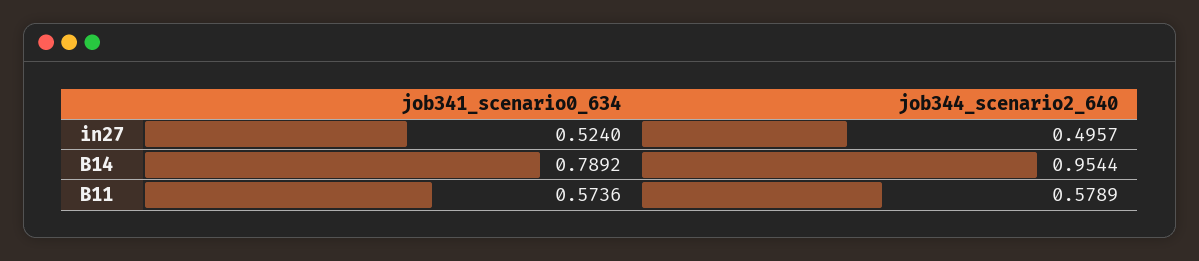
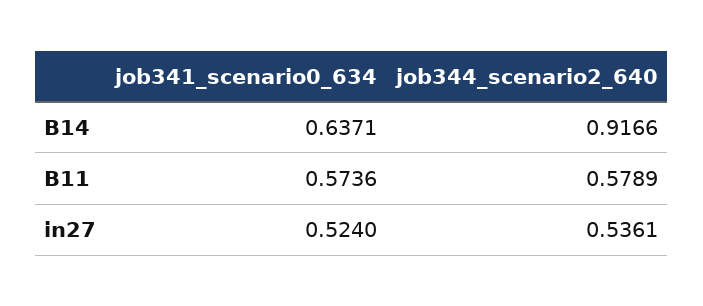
  {
    "job341_scenario0_634": {
      "in27": 0.524,
-     "B14": 0.7892,
+     "B14": 0.6371,
      "B11": 0.5736
    },
    "job344_scenario2_640": {
-     "in27": 0.4957,
+     "in27": 0.5361,
-     "B14": 0.9544,
+     "B14": 0.9166,
      "B11": 0.5789
    }
  }

